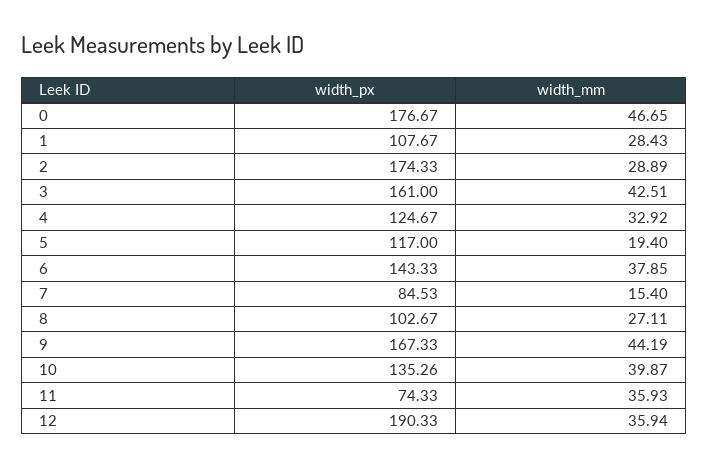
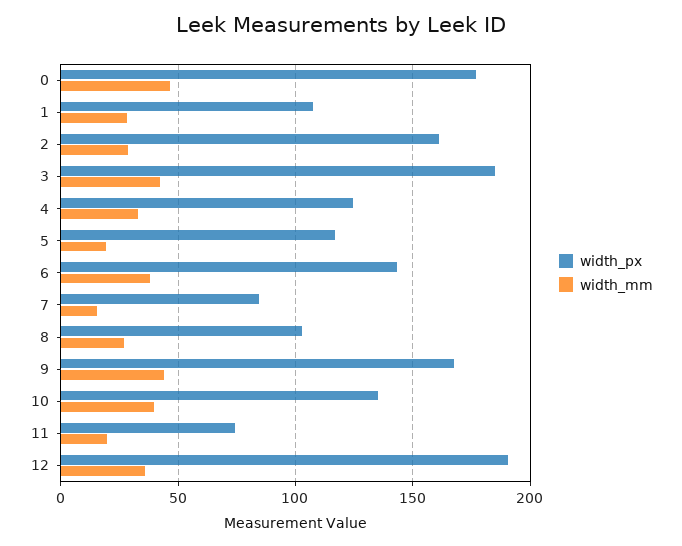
  {
    "width_px": {
      "0": 176.67,
      "1": 107.67,
-     "2": 174.33,
+     "2": 160,
-     "3": 161,
+     "3": 185,
      "4": 124.67,
      "5": 117,
      "6": 143.33,
      "7": 84.53,
      "8": 102.67,
      "9": 167.33,
      "10": 135.26,
      "11": 74.33,
      "12": 190.33
    },
    "width_mm": {
      "0": 46.65,
      "1": 28.43,
      "2": 28.89,
      "3": 42.51,
      "4": 32.92,
      "5": 19.4,
      "6": 37.85,
      "7": 15.4,
      "8": 27.11,
      "9": 44.19,
      "10": 39.87,
-     "11": 35.93,
+     "11": 20,
      "12": 35.94
    }
  }

